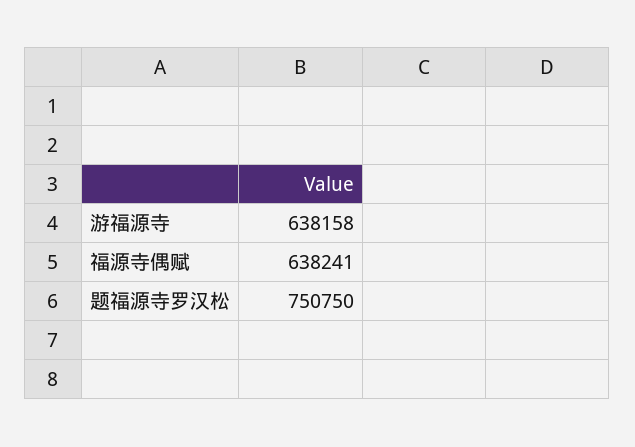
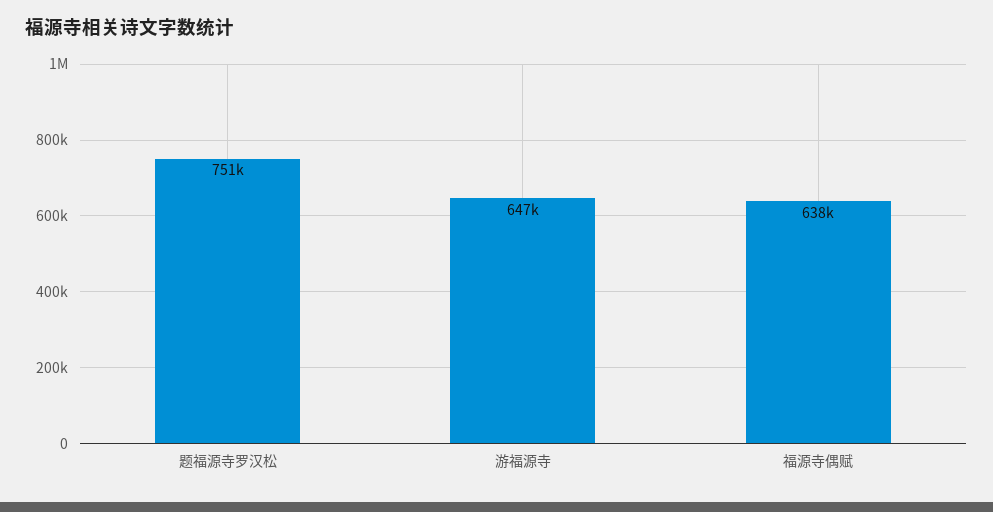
  {
-   "游福源寺": 638158,
+   "游福源寺": 647000,
    "福源寺偶赋": 638241,
    "题福源寺罗汉松": 750750
  }

